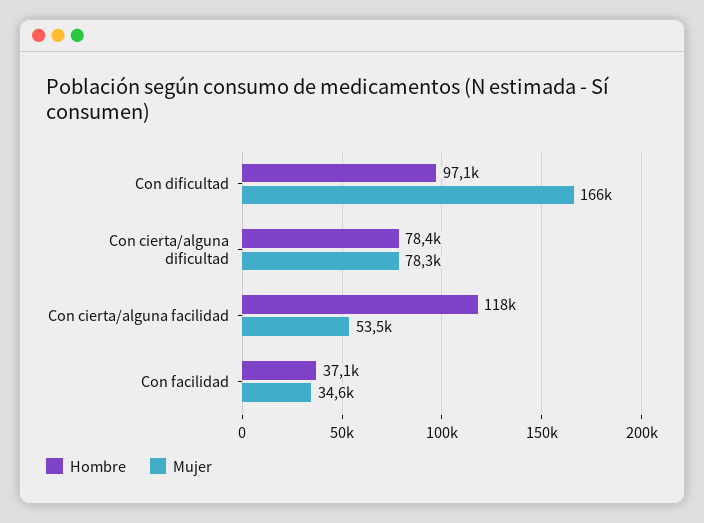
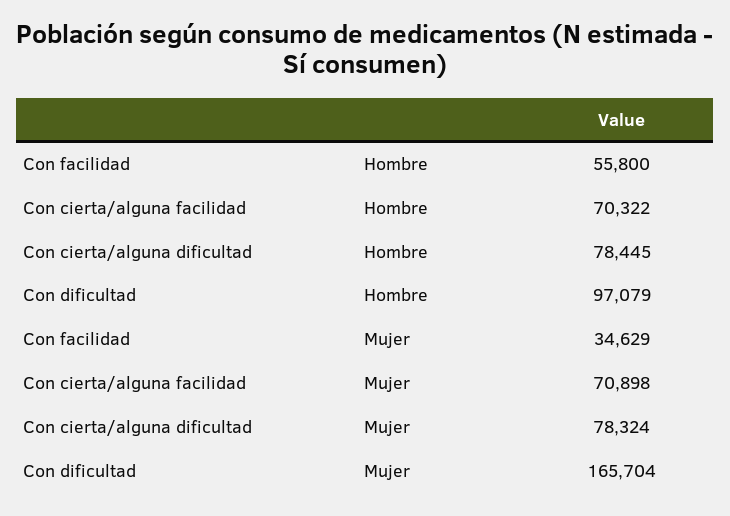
  {
    "Hombre": {
      "Con dificultad": 97079,
      "Con cierta/alguna dificultad": 78445,
-     "Con cierta/alguna facilidad": 118000,
+     "Con cierta/alguna facilidad": 70322,
-     "Con facilidad": 37100
+     "Con facilidad": 55800
    },
    "Mujer": {
      "Con dificultad": 165704,
      "Con cierta/alguna dificultad": 78324,
-     "Con cierta/alguna facilidad": 53500,
+     "Con cierta/alguna facilidad": 70898,
      "Con facilidad": 34629
    }
  }

